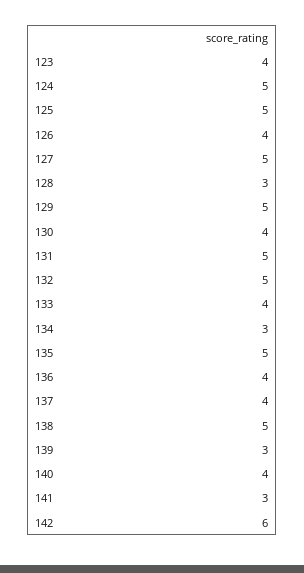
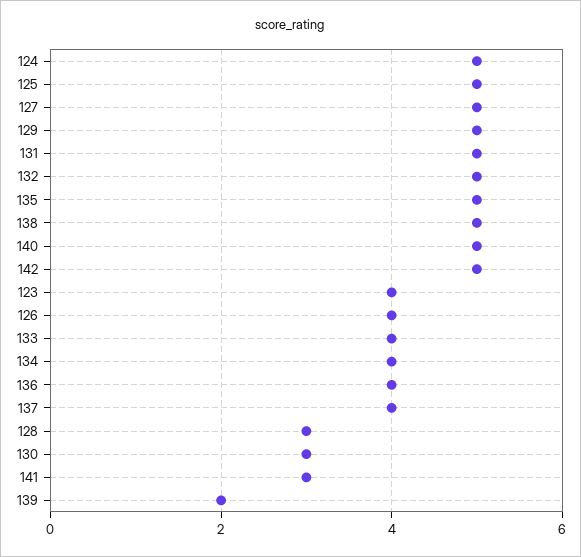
  {
    "123": 4,
    "124": 5,
    "125": 5,
    "126": 4,
    "127": 5,
    "128": 3,
    "129": 5,
-   "130": 4,
+   "130": 3,
    "131": 5,
    "132": 5,
    "133": 4,
-   "134": 3,
+   "134": 4,
    "135": 5,
    "136": 4,
    "137": 4,
    "138": 5,
-   "139": 3,
+   "139": 2,
-   "140": 4,
+   "140": 5,
    "141": 3,
-   "142": 6
+   "142": 5
  }

